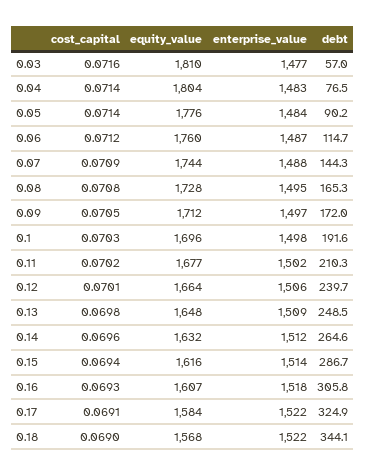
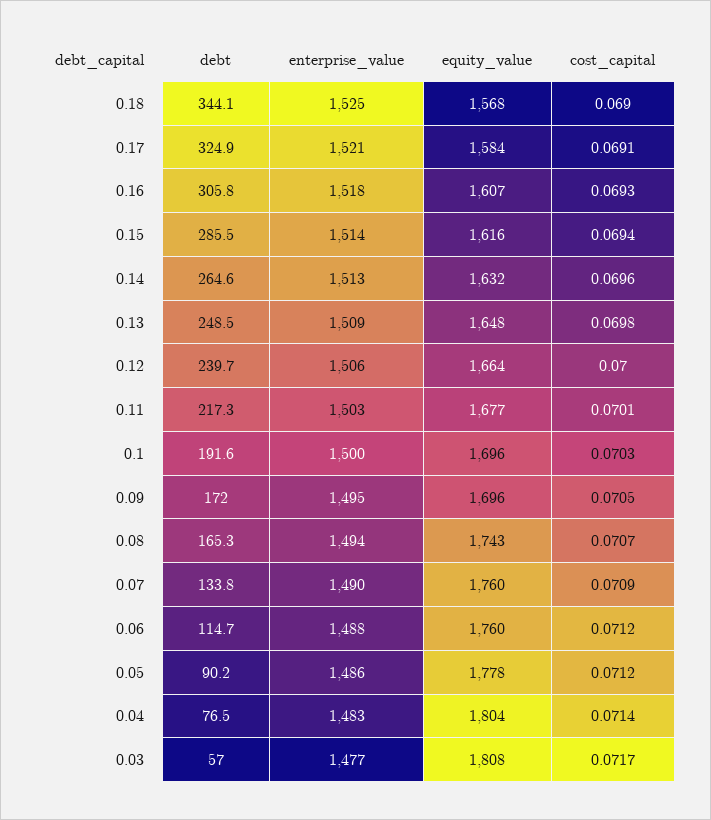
  {
    "cost_capital": {
-     "0.03": 0.0716,
+     "0.03": 0.0717,
      "0.04": 0.0714,
-     "0.05": 0.0714,
+     "0.05": 0.0712,
      "0.06": 0.0712,
      "0.07": 0.0709,
-     "0.08": 0.0708,
+     "0.08": 0.0707,
      "0.09": 0.0705,
      "0.1": 0.0703,
-     "0.11": 0.0702,
+     "0.11": 0.0701,
-     "0.12": 0.0701,
+     "0.12": 0.07,
      "0.13": 0.0698,
      "0.14": 0.0696,
      "0.15": 0.0694,
      "0.16": 0.0693,
      "0.17": 0.0691,
      "0.18": 0.069
    },
    "equity_value": {
-     "0.03": 1810,
+     "0.03": 1808,
      "0.04": 1804,
-     "0.05": 1776,
+     "0.05": 1778,
      "0.06": 1760,
-     "0.07": 1744,
+     "0.07": 1760,
-     "0.08": 1728,
+     "0.08": 1743,
-     "0.09": 1712,
+     "0.09": 1696,
      "0.1": 1696,
      "0.11": 1677,
      "0.12": 1664,
      "0.13": 1648,
      "0.14": 1632,
      "0.15": 1616,
      "0.16": 1607,
      "0.17": 1584,
      "0.18": 1568
    },
    "enterprise_value": {
      "0.03": 1477,
      "0.04": 1483,
-     "0.05": 1484,
+     "0.05": 1486,
-     "0.06": 1487,
+     "0.06": 1488,
-     "0.07": 1488,
+     "0.07": 1490,
-     "0.08": 1495,
+     "0.08": 1494,
-     "0.09": 1497,
+     "0.09": 1495,
-     "0.1": 1498,
+     "0.1": 1500,
-     "0.11": 1502,
+     "0.11": 1503,
      "0.12": 1506,
      "0.13": 1509,
-     "0.14": 1512,
+     "0.14": 1513,
      "0.15": 1514,
      "0.16": 1518,
-     "0.17": 1522,
+     "0.17": 1521,
-     "0.18": 1522
+     "0.18": 1525
    },
    "debt": {
      "0.03": 57,
      "0.04": 76.5,
      "0.05": 90.2,
      "0.06": 114.7,
-     "0.07": 144.3,
+     "0.07": 133.8,
      "0.08": 165.3,
      "0.09": 172,
      "0.1": 191.6,
-     "0.11": 210.3,
+     "0.11": 217.3,
      "0.12": 239.7,
      "0.13": 248.5,
      "0.14": 264.6,
-     "0.15": 286.7,
+     "0.15": 285.5,
      "0.16": 305.8,
      "0.17": 324.9,
      "0.18": 344.1
    }
  }

